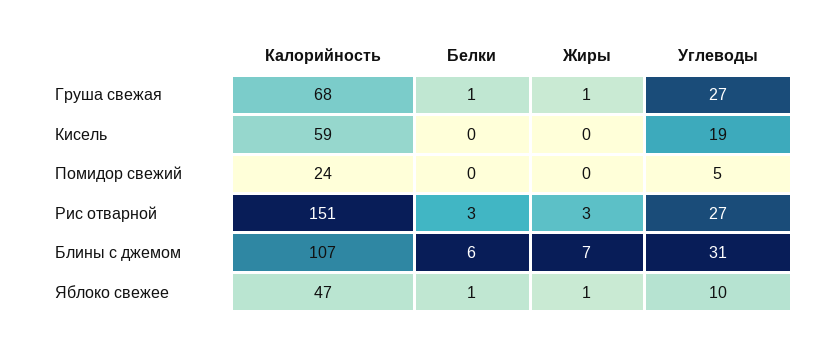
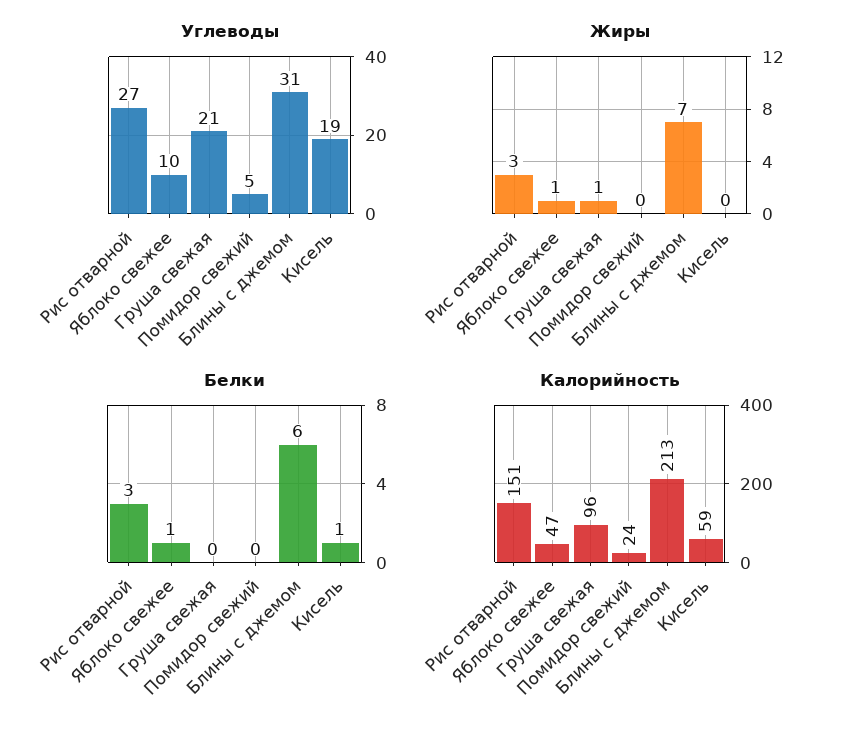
  {
    "Калорийность": {
-     "Груша свежая": 68,
+     "Груша свежая": 96,
      "Кисель": 59,
      "Помидор свежий": 24,
      "Рис отварной": 151,
-     "Блины с джемом": 107,
+     "Блины с джемом": 213,
      "Яблоко свежее": 47
    },
    "Белки": {
-     "Груша свежая": 1,
+     "Груша свежая": 0,
-     "Кисель": 0,
+     "Кисель": 1,
      "Помидор свежий": 0,
      "Рис отварной": 3,
      "Блины с джемом": 6,
      "Яблоко свежее": 1
    },
    "Жиры": {
      "Груша свежая": 1,
      "Кисель": 0,
      "Помидор свежий": 0,
      "Рис отварной": 3,
      "Блины с джемом": 7,
      "Яблоко свежее": 1
    },
    "Углеводы": {
-     "Груша свежая": 27,
+     "Груша свежая": 21,
      "Кисель": 19,
      "Помидор свежий": 5,
      "Рис отварной": 27,
      "Блины с джемом": 31,
      "Яблоко свежее": 10
    }
  }

